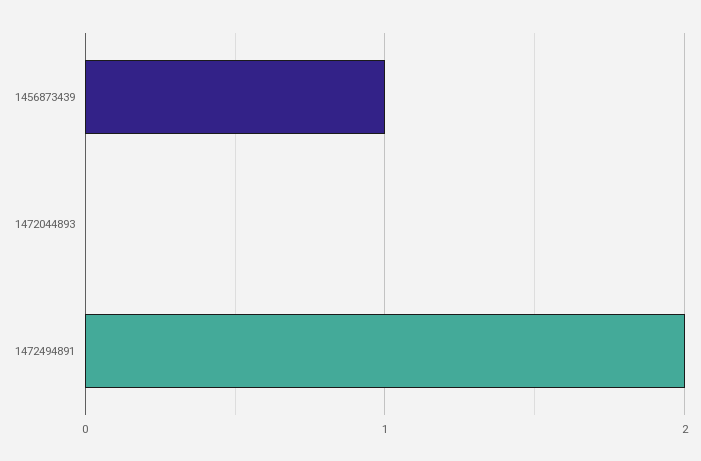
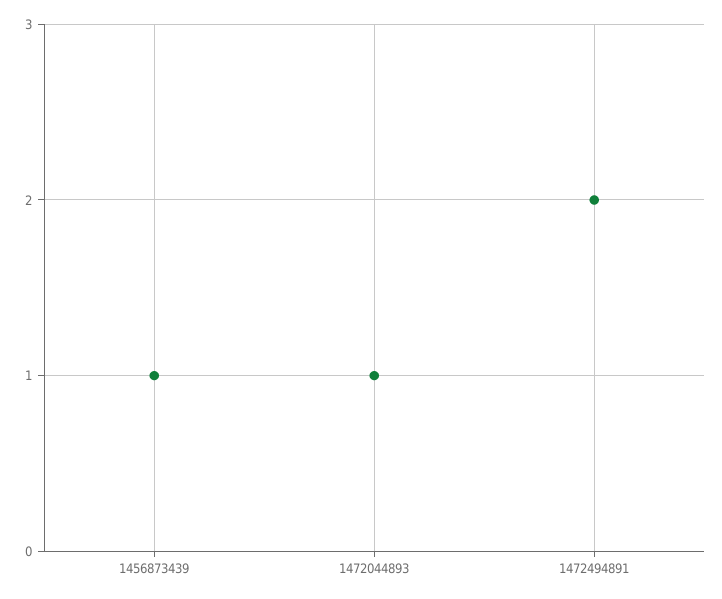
  {
    "1456873439": 1,
-   "1472044893": 0,
+   "1472044893": 1,
    "1472494891": 2
  }

